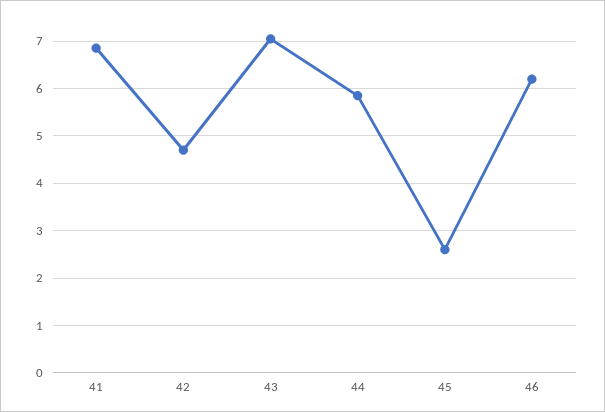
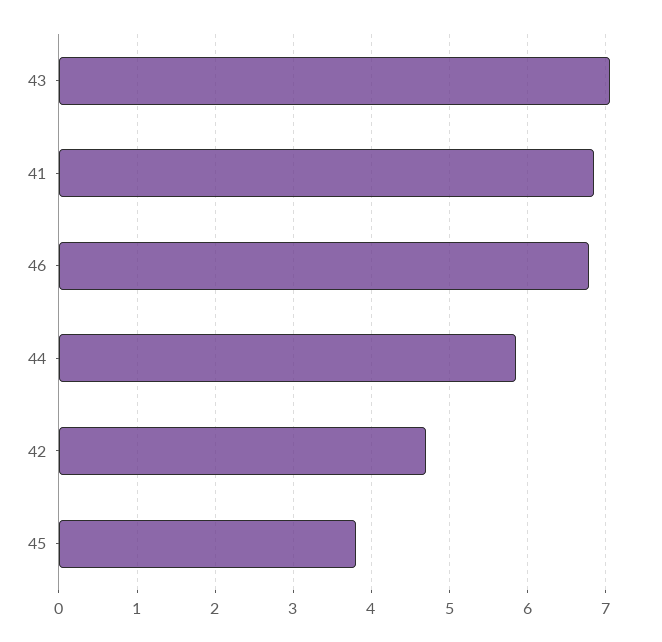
  {
    "41": 6.9,
    "42": 4.7,
    "43": 7.1,
    "44": 5.9,
-   "45": 2.6,
+   "45": 3.8,
-   "46": 6.2
+   "46": 6.8
  }

